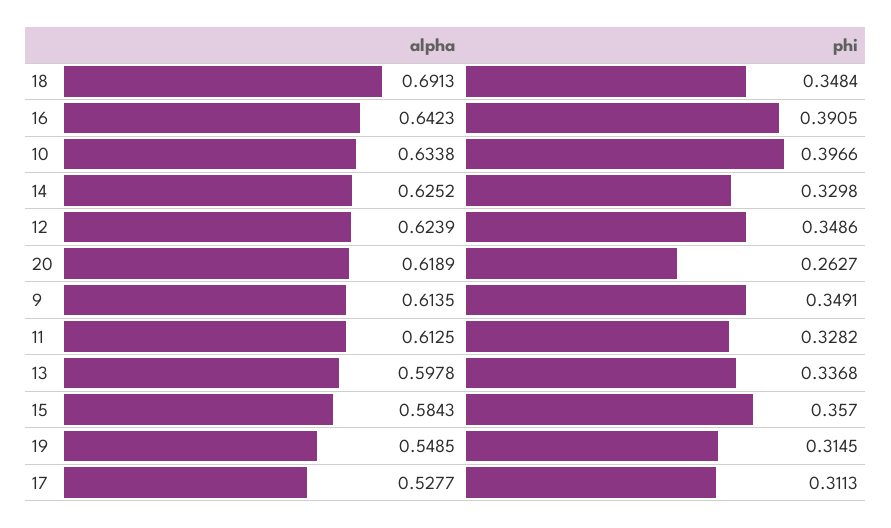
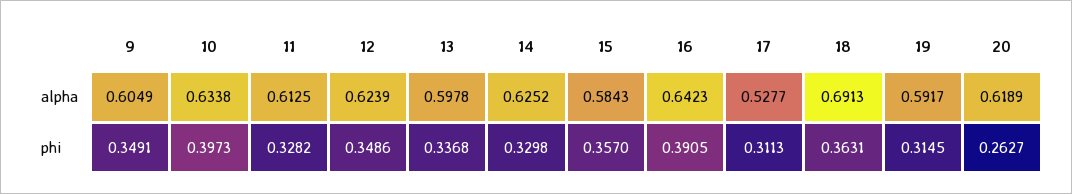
  {
    "alpha": {
      "18": 0.6913,
      "16": 0.6423,
      "10": 0.6338,
      "14": 0.6252,
      "12": 0.6239,
      "20": 0.6189,
-     "9": 0.6135,
+     "9": 0.6049,
      "11": 0.6125,
      "13": 0.5978,
      "15": 0.5843,
-     "19": 0.5485,
+     "19": 0.5917,
      "17": 0.5277
    },
    "phi": {
-     "18": 0.3484,
+     "18": 0.3631,
      "16": 0.3905,
-     "10": 0.3966,
+     "10": 0.3973,
      "14": 0.3298,
      "12": 0.3486,
      "20": 0.2627,
      "9": 0.3491,
      "11": 0.3282,
      "13": 0.3368,
      "15": 0.357,
      "19": 0.3145,
      "17": 0.3113
    }
  }

